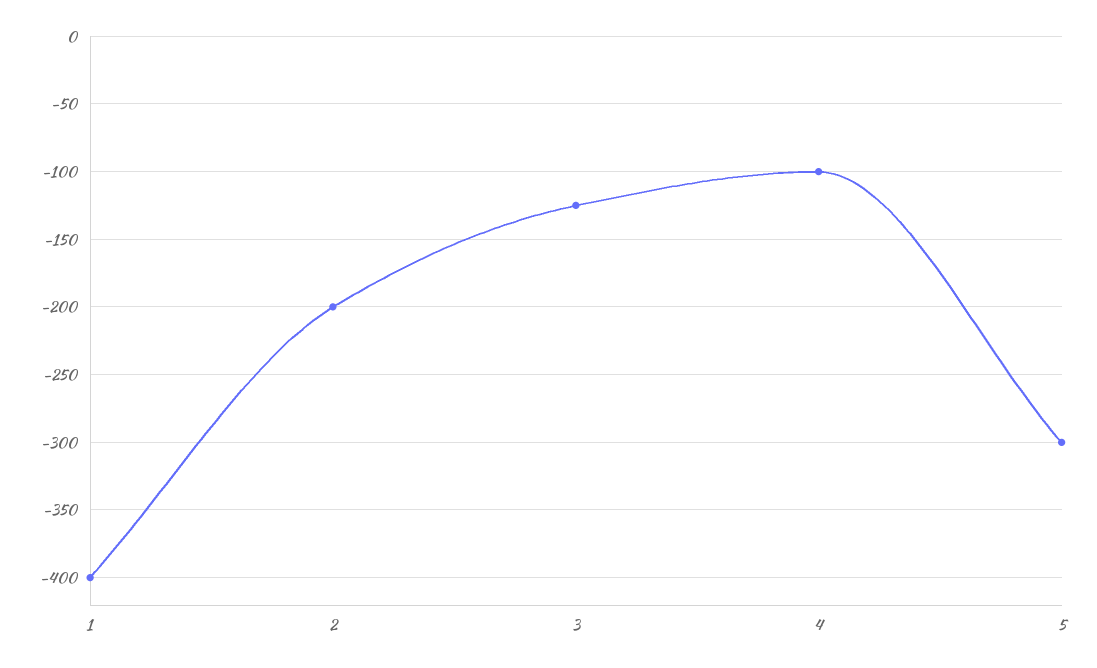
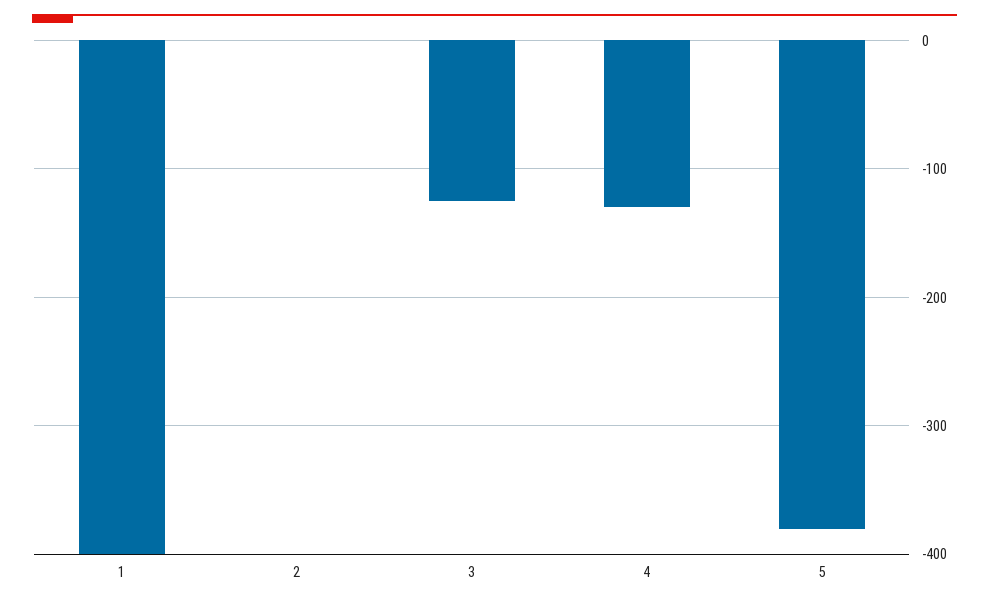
  {
    "1": -400,
-   "2": -200,
+   "2": 0,
    "3": -125,
-   "4": -100,
+   "4": -130,
-   "5": -300
+   "5": -380
  }

